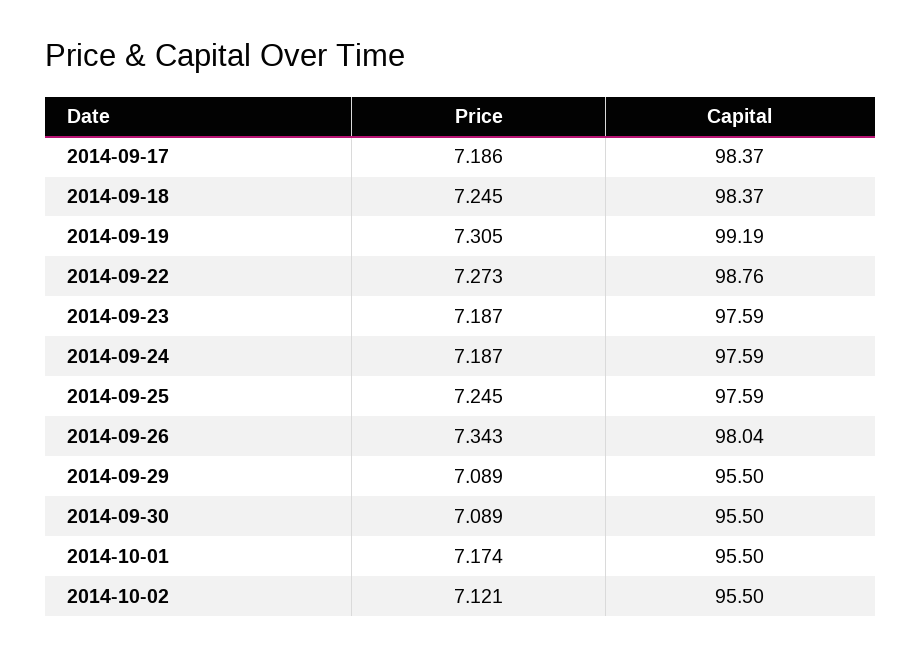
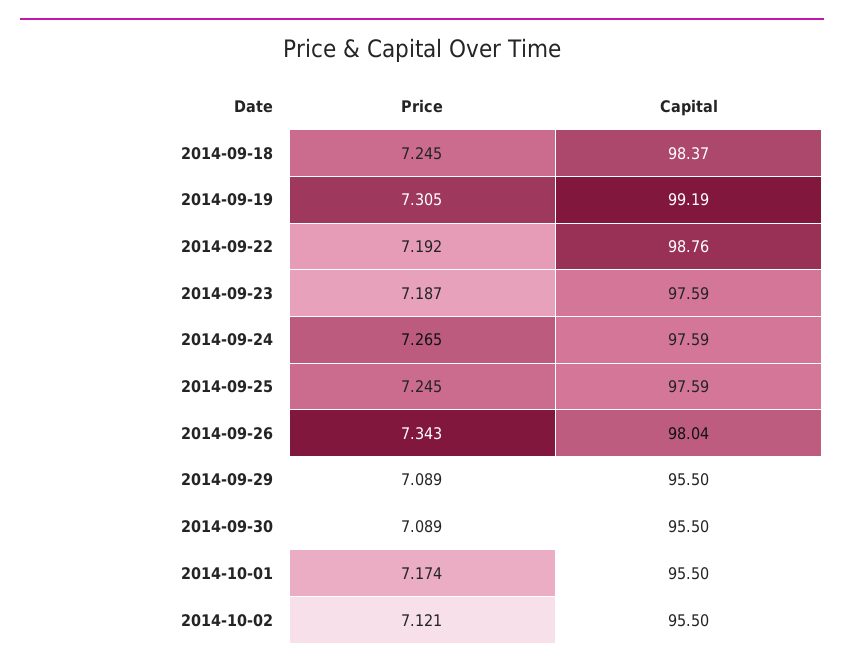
  {
    "Price": {
-     "2014-09-17": 7.186,
      "2014-09-18": 7.245,
      "2014-09-19": 7.305,
-     "2014-09-22": 7.273,
+     "2014-09-22": 7.192,
      "2014-09-23": 7.187,
-     "2014-09-24": 7.187,
+     "2014-09-24": 7.265,
      "2014-09-25": 7.245,
      "2014-09-26": 7.343,
      "2014-09-29": 7.089,
      "2014-09-30": 7.089,
      "2014-10-01": 7.174,
      "2014-10-02": 7.121
    },
    "Capital": {
-     "2014-09-17": 98.37,
      "2014-09-18": 98.37,
      "2014-09-19": 99.19,
      "2014-09-22": 98.76,
      "2014-09-23": 97.59,
      "2014-09-24": 97.59,
      "2014-09-25": 97.59,
      "2014-09-26": 98.04,
      "2014-09-29": 95.5,
      "2014-09-30": 95.5,
      "2014-10-01": 95.5,
      "2014-10-02": 95.5
    }
  }

